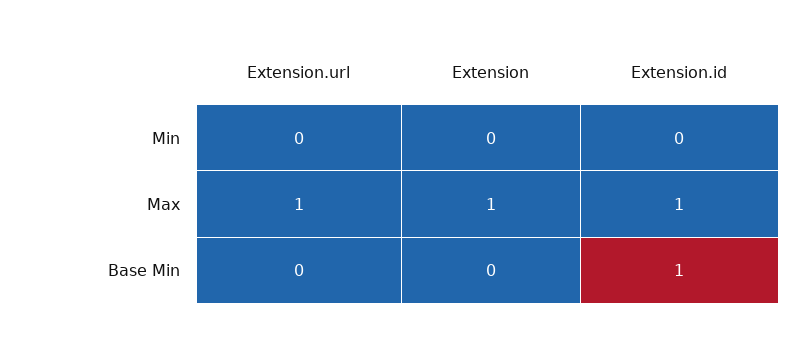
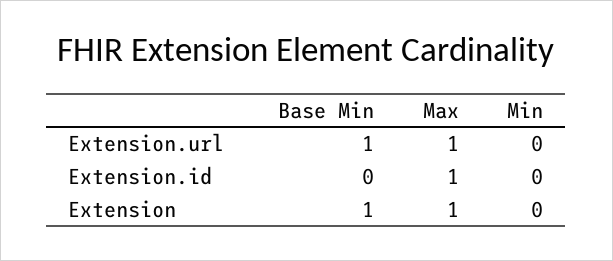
  {
    "Extension.url": {
      "Min": 0,
      "Max": 1,
-     "Base Min": 0
+     "Base Min": 1
    },
    "Extension": {
      "Min": 0,
      "Max": 1,
-     "Base Min": 0
+     "Base Min": 1
    },
    "Extension.id": {
      "Min": 0,
      "Max": 1,
-     "Base Min": 1
+     "Base Min": 0
    }
  }

